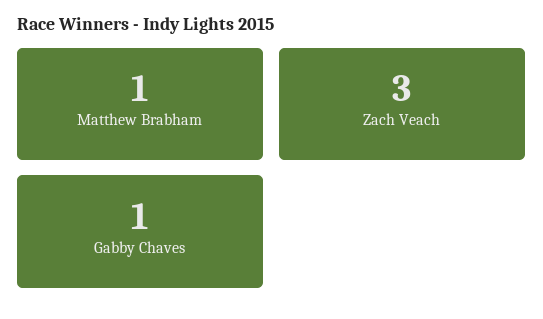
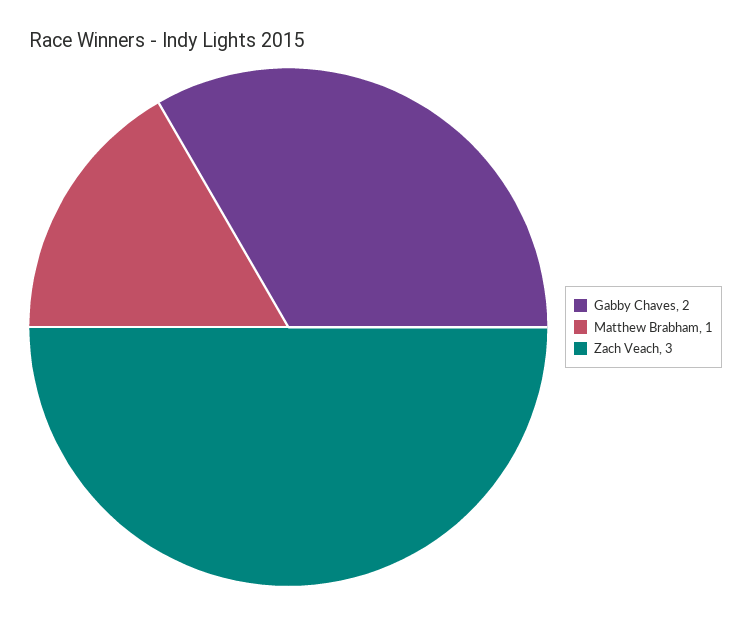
  {
    "Matthew Brabham": 1,
    "Zach Veach": 3,
-   "Gabby Chaves": 1
+   "Gabby Chaves": 2
  }

